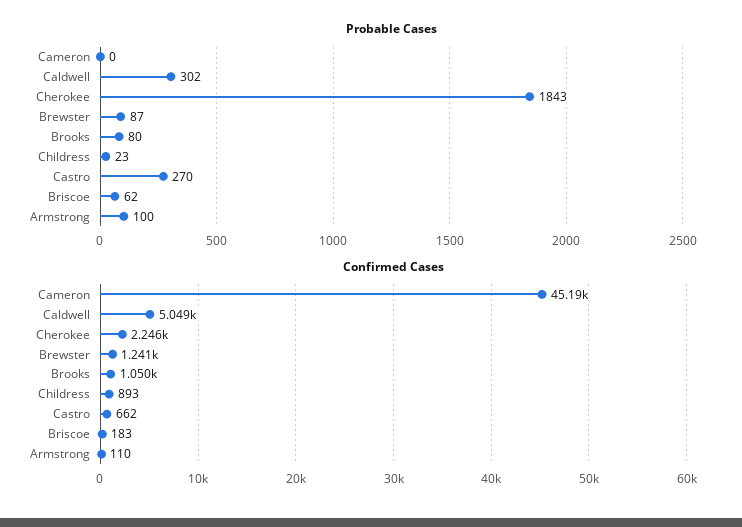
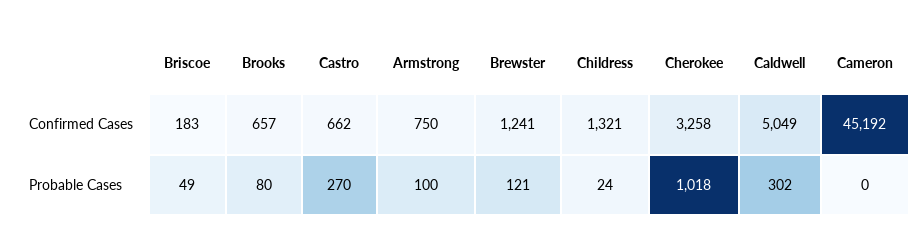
  {
    "Probable Cases": {
      "Cameron": 0,
      "Caldwell": 302,
-     "Cherokee": 1843,
+     "Cherokee": 1018,
-     "Brewster": 87,
+     "Brewster": 121,
      "Brooks": 80,
-     "Childress": 23,
+     "Childress": 24,
      "Castro": 270,
-     "Briscoe": 62,
+     "Briscoe": 49,
      "Armstrong": 100
    },
    "Confirmed Cases": {
      "Cameron": 45192,
      "Caldwell": 5049,
-     "Cherokee": 2246,
+     "Cherokee": 3258,
      "Brewster": 1241,
-     "Brooks": 1050,
+     "Brooks": 657,
-     "Childress": 893,
+     "Childress": 1321,
      "Castro": 662,
      "Briscoe": 183,
-     "Armstrong": 110
+     "Armstrong": 750
    }
  }

